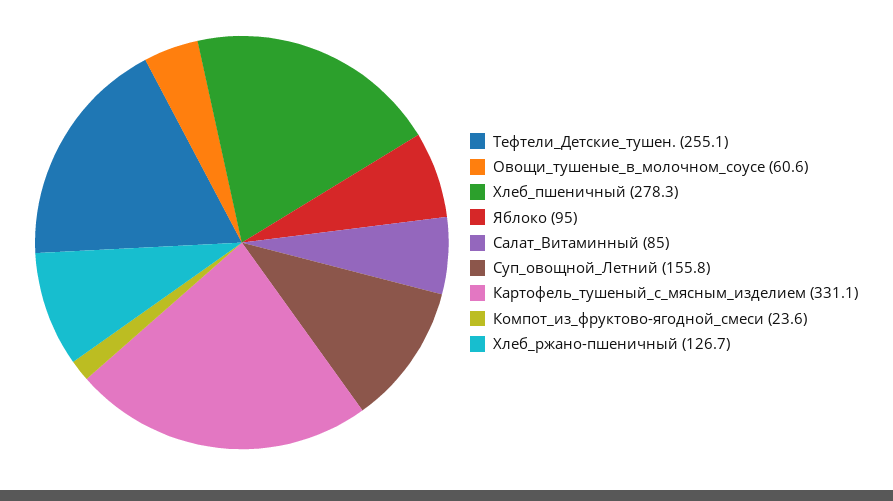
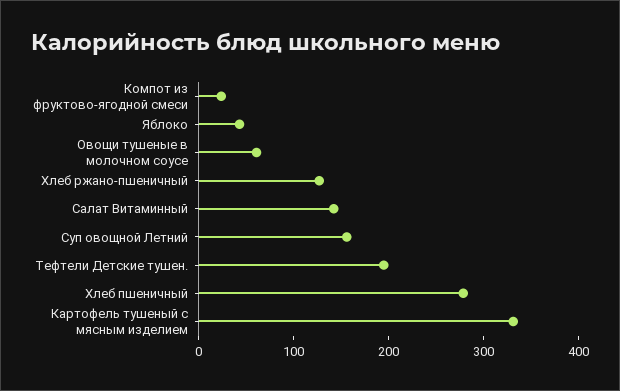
  {
-   "Тефтели_Детские_тушен.": 255.1,
+   "Тефтели_Детские_тушен.": 200,
    "Овощи_тушеные_в_молочном_соусе": 60.6,
    "Хлеб_пшеничный": 278.3,
-   "Яблоко": 95,
+   "Яблоко": 40,
-   "Салат_Витаминный": 85,
+   "Салат_Витаминный": 140,
    "Суп_овощной_Летний": 155.8,
    "Картофель_тушеный_с_мясным_изделием": 331.1,
    "Компот_из_фруктово-ягодной_смеси": 23.6,
    "Хлеб_ржано-пшеничный": 126.7
  }

